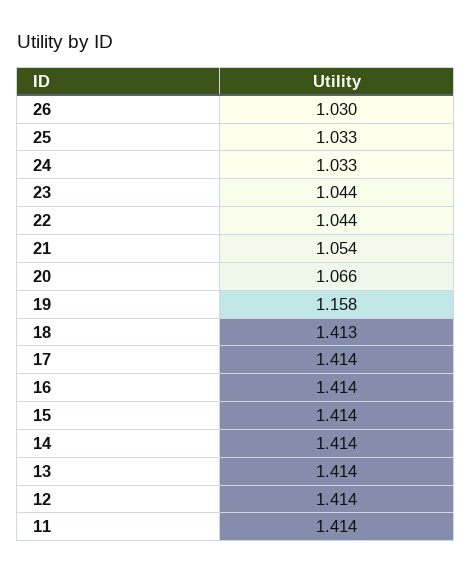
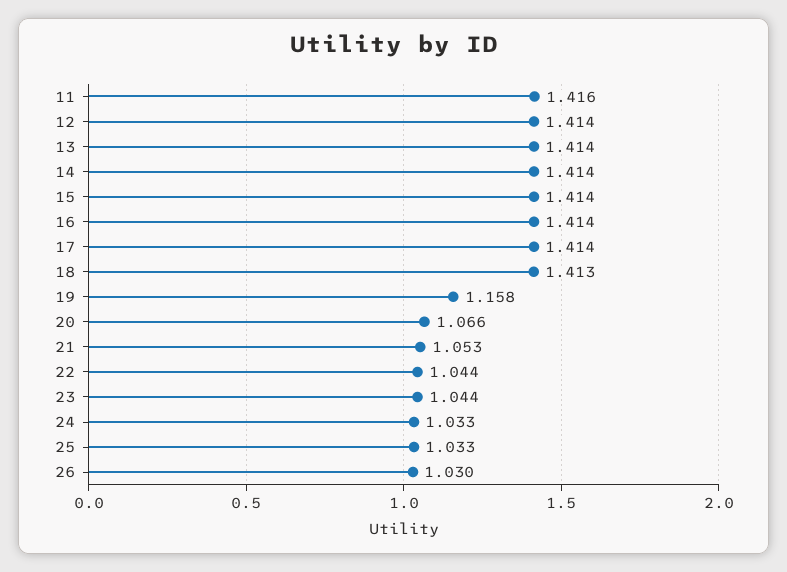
  {
    "26": 1.03,
    "25": 1.033,
    "24": 1.033,
    "23": 1.044,
    "22": 1.044,
-   "21": 1.054,
+   "21": 1.053,
    "20": 1.066,
    "19": 1.158,
    "18": 1.413,
    "17": 1.414,
    "16": 1.414,
    "15": 1.414,
    "14": 1.414,
    "13": 1.414,
    "12": 1.414,
-   "11": 1.414
+   "11": 1.416
  }

